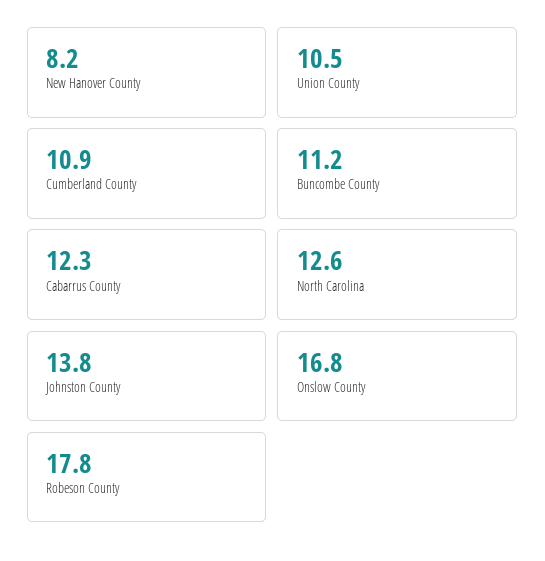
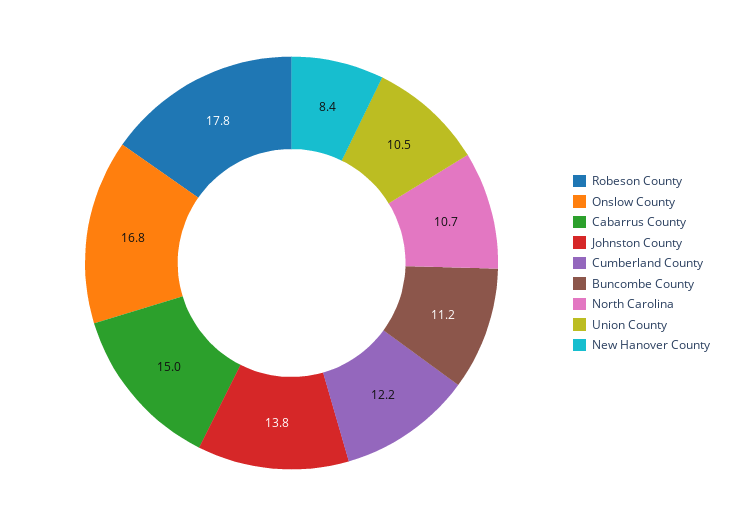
  {
-   "New Hanover County": 8.2,
+   "New Hanover County": 8.4,
    "Union County": 10.5,
-   "Cumberland County": 10.9,
+   "Cumberland County": 12.2,
    "Buncombe County": 11.2,
-   "Cabarrus County": 12.3,
+   "Cabarrus County": 15,
-   "North Carolina": 12.6,
+   "North Carolina": 10.7,
    "Johnston County": 13.8,
    "Onslow County": 16.8,
    "Robeson County": 17.8
  }

